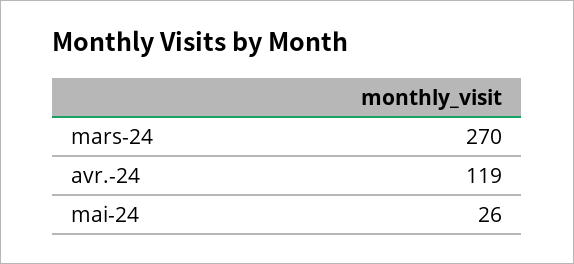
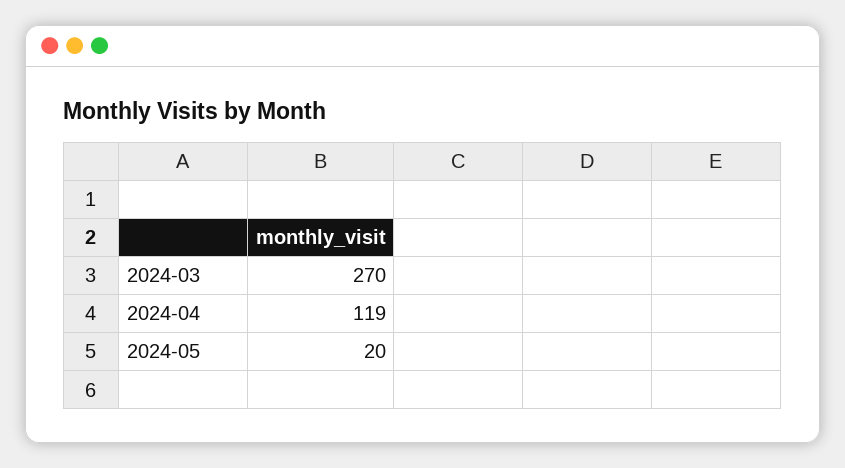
  {
    "mars-24": 270,
    "avr.-24": 119,
-   "mai-24": 26
+   "mai-24": 20
  }

